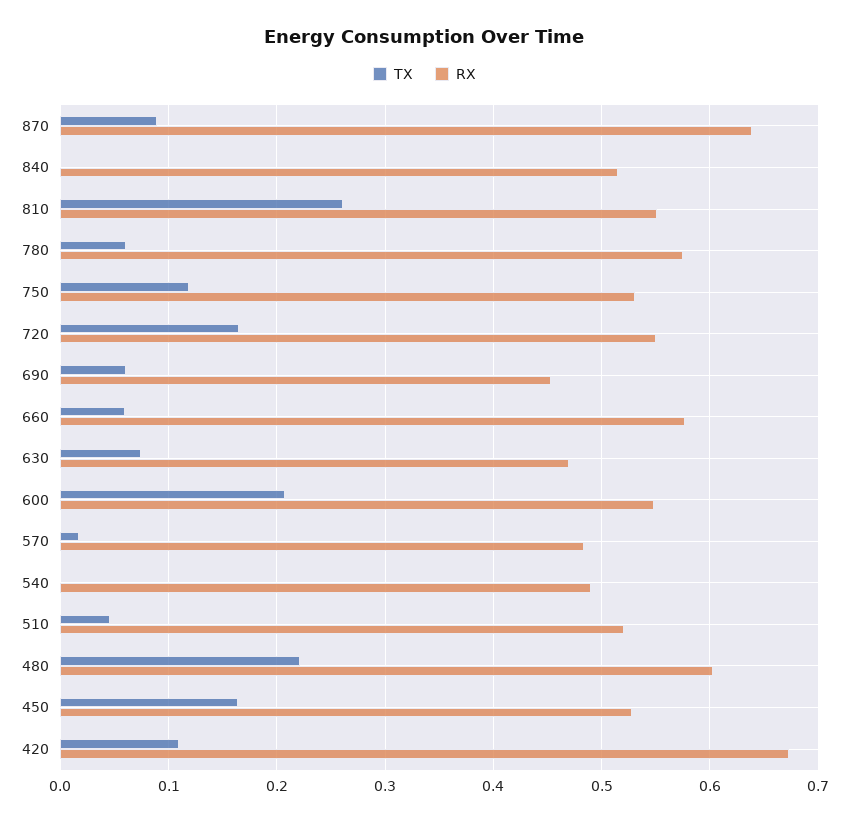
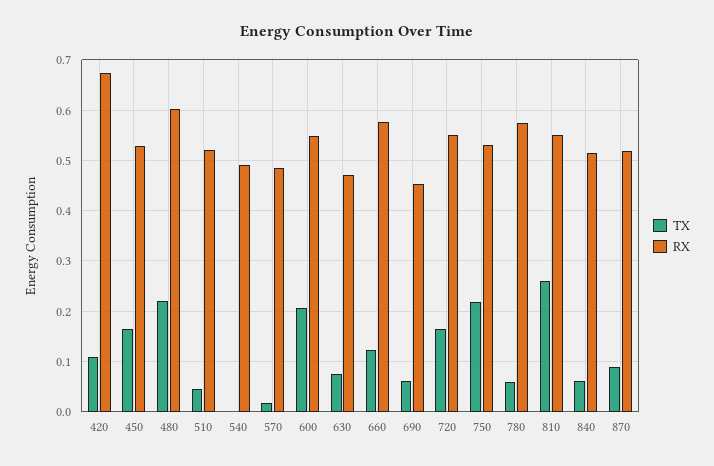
  {
    "TX": {
      "870": 0.09,
-     "840": 0,
+     "840": 0.06,
      "810": 0.26,
      "780": 0.06,
-     "750": 0.12,
+     "750": 0.22,
      "720": 0.17,
      "690": 0.06,
-     "660": 0.06,
+     "660": 0.12,
      "630": 0.07,
      "600": 0.21,
      "570": 0.02,
      "540": 0,
      "510": 0.05,
      "480": 0.22,
      "450": 0.16,
      "420": 0.11
    },
    "RX": {
-     "870": 0.64,
+     "870": 0.52,
      "840": 0.52,
      "810": 0.55,
      "780": 0.58,
      "750": 0.53,
      "720": 0.55,
      "690": 0.45,
      "660": 0.58,
      "630": 0.47,
      "600": 0.55,
      "570": 0.48,
      "540": 0.49,
      "510": 0.52,
      "480": 0.6,
      "450": 0.53,
      "420": 0.67
    }
  }

